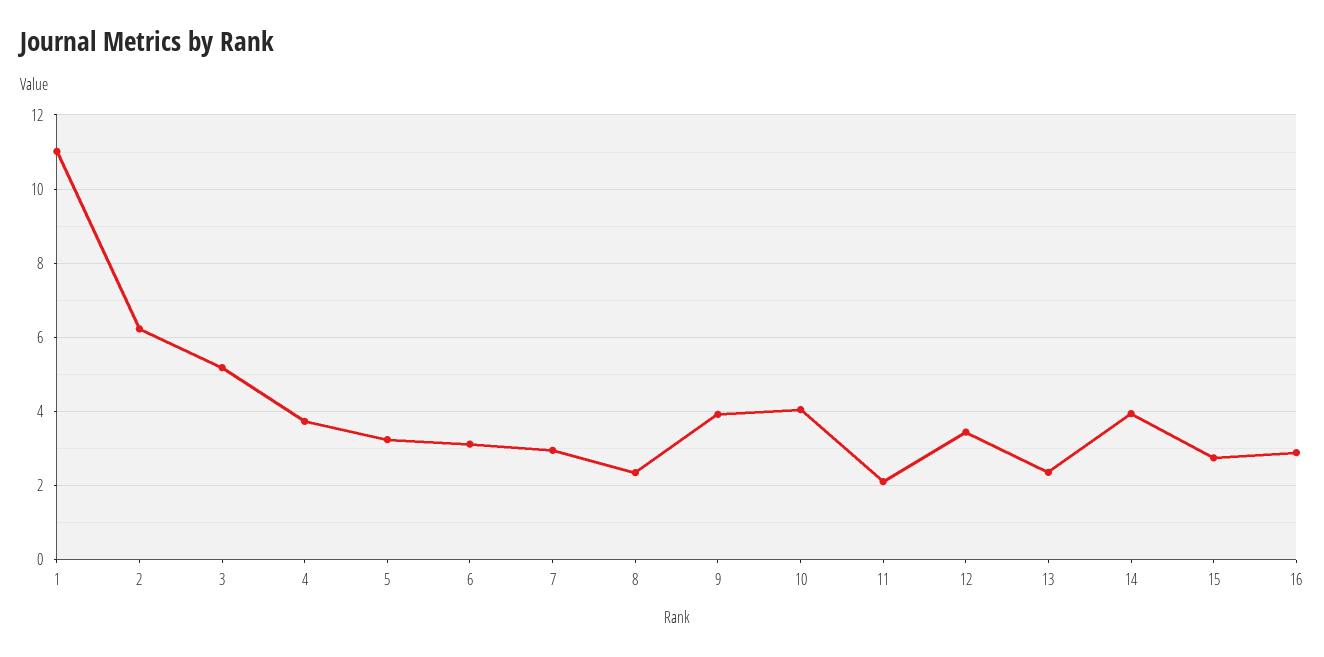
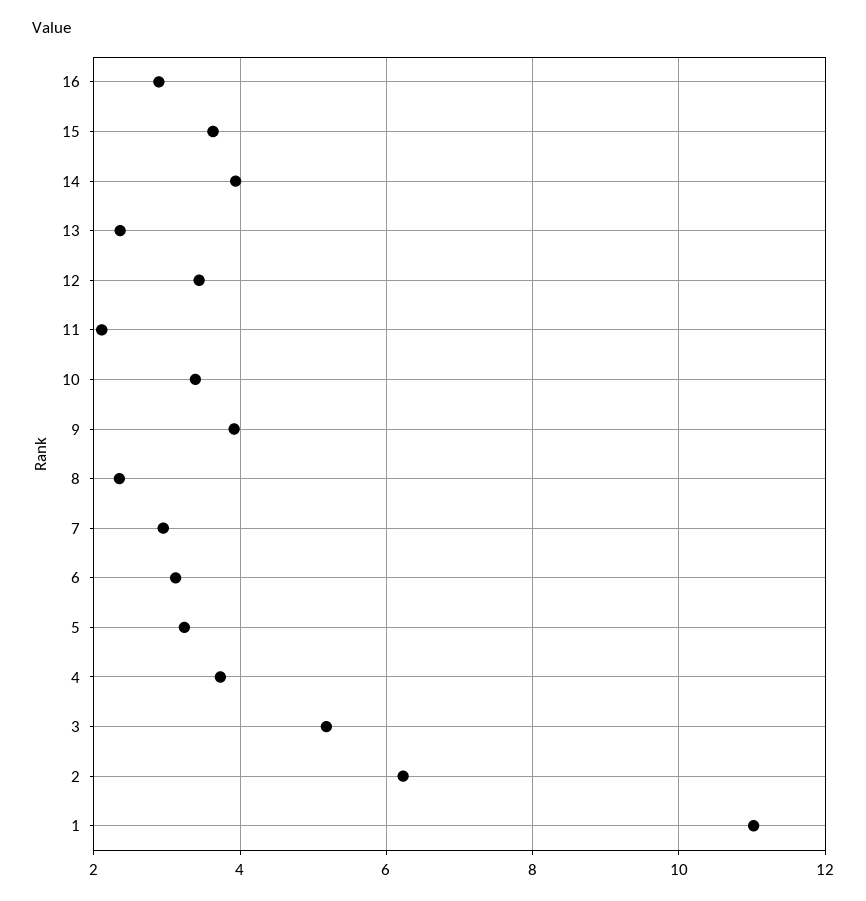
  {
    "1": 11,
    "2": 6.2,
    "3": 5.2,
    "4": 3.8,
    "5": 3.2,
    "6": 3.2,
    "7": 3,
    "8": 2.4,
    "9": 4,
-   "10": 4,
+   "10": 3.4,
    "11": 2.2,
    "12": 3.4,
    "13": 2.4,
    "14": 4,
-   "15": 2.8,
+   "15": 3.6,
    "16": 2.8
  }

